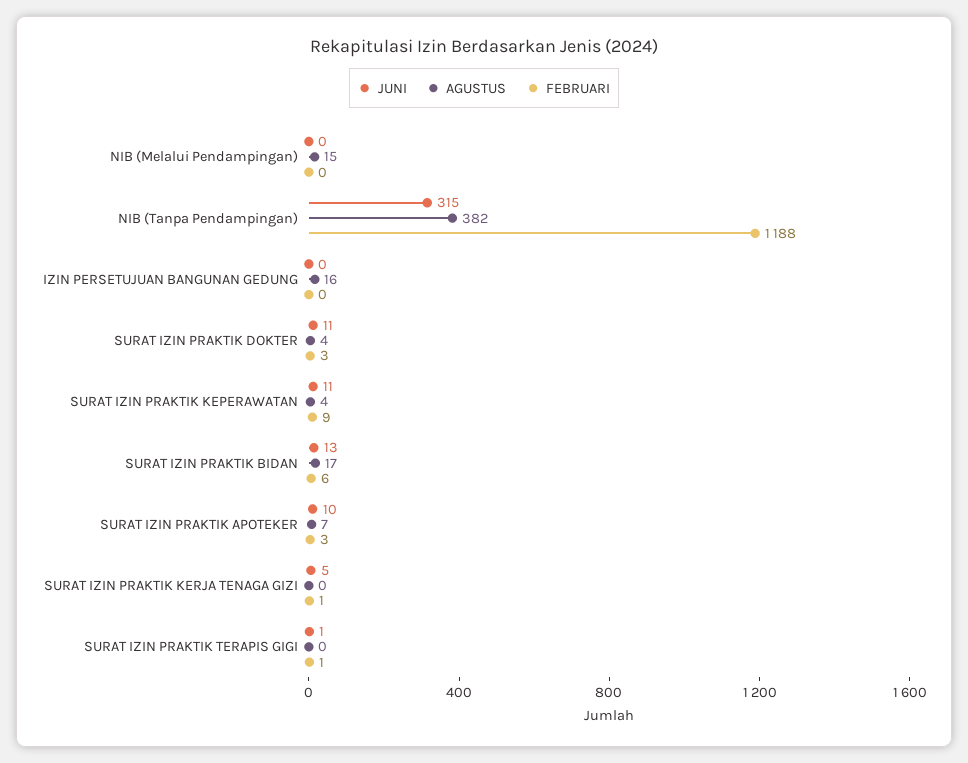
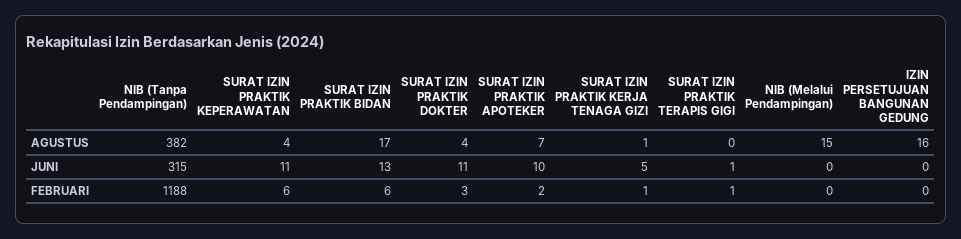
  {
    "JUNI": {
      "NIB (Melalui Pendampingan)": 0,
      "NIB (Tanpa Pendampingan)": 315,
      "IZIN PERSETUJUAN BANGUNAN GEDUNG": 0,
      "SURAT IZIN PRAKTIK DOKTER": 11,
      "SURAT IZIN PRAKTIK KEPERAWATAN": 11,
      "SURAT IZIN PRAKTIK BIDAN": 13,
      "SURAT IZIN PRAKTIK APOTEKER": 10,
      "SURAT IZIN PRAKTIK KERJA TENAGA GIZI": 5,
      "SURAT IZIN PRAKTIK TERAPIS GIGI": 1
    },
    "AGUSTUS": {
      "NIB (Melalui Pendampingan)": 15,
      "NIB (Tanpa Pendampingan)": 382,
      "IZIN PERSETUJUAN BANGUNAN GEDUNG": 16,
      "SURAT IZIN PRAKTIK DOKTER": 4,
      "SURAT IZIN PRAKTIK KEPERAWATAN": 4,
      "SURAT IZIN PRAKTIK BIDAN": 17,
      "SURAT IZIN PRAKTIK APOTEKER": 7,
-     "SURAT IZIN PRAKTIK KERJA TENAGA GIZI": 0,
+     "SURAT IZIN PRAKTIK KERJA TENAGA GIZI": 1,
      "SURAT IZIN PRAKTIK TERAPIS GIGI": 0
    },
    "FEBRUARI": {
      "NIB (Melalui Pendampingan)": 0,
      "NIB (Tanpa Pendampingan)": 1188,
      "IZIN PERSETUJUAN BANGUNAN GEDUNG": 0,
      "SURAT IZIN PRAKTIK DOKTER": 3,
-     "SURAT IZIN PRAKTIK KEPERAWATAN": 9,
+     "SURAT IZIN PRAKTIK KEPERAWATAN": 6,
      "SURAT IZIN PRAKTIK BIDAN": 6,
-     "SURAT IZIN PRAKTIK APOTEKER": 3,
+     "SURAT IZIN PRAKTIK APOTEKER": 2,
      "SURAT IZIN PRAKTIK KERJA TENAGA GIZI": 1,
      "SURAT IZIN PRAKTIK TERAPIS GIGI": 1
    }
  }

